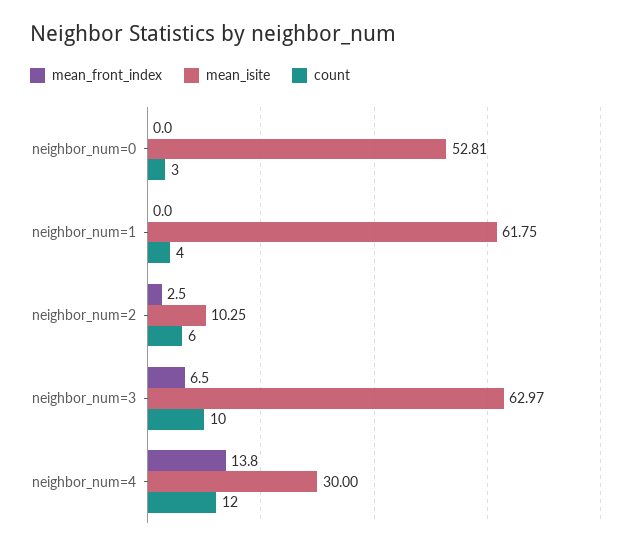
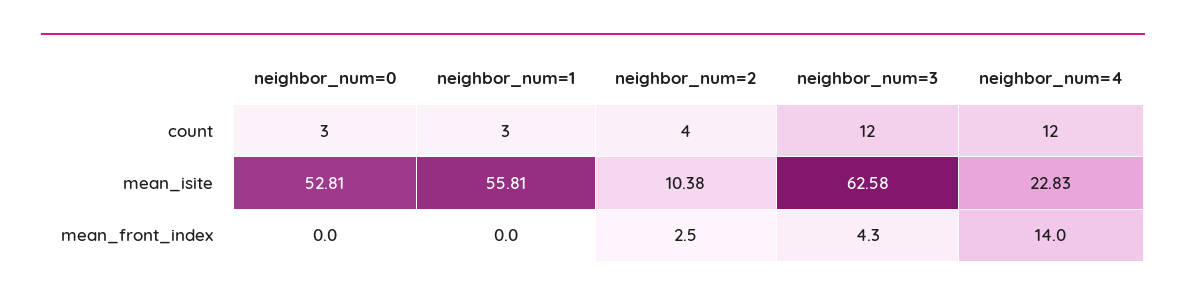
  {
    "mean_front_index": {
      "neighbor_num=0": 0,
      "neighbor_num=1": 0,
      "neighbor_num=2": 2.5,
-     "neighbor_num=3": 6.5,
+     "neighbor_num=3": 4.3,
-     "neighbor_num=4": 13.8
+     "neighbor_num=4": 14
    },
    "mean_isite": {
      "neighbor_num=0": 52.81,
-     "neighbor_num=1": 61.75,
+     "neighbor_num=1": 55.81,
-     "neighbor_num=2": 10.25,
+     "neighbor_num=2": 10.38,
-     "neighbor_num=3": 62.97,
+     "neighbor_num=3": 62.58,
-     "neighbor_num=4": 30
+     "neighbor_num=4": 22.83
    },
    "count": {
      "neighbor_num=0": 3,
-     "neighbor_num=1": 4,
+     "neighbor_num=1": 3,
-     "neighbor_num=2": 6,
+     "neighbor_num=2": 4,
-     "neighbor_num=3": 10,
+     "neighbor_num=3": 12,
      "neighbor_num=4": 12
    }
  }

